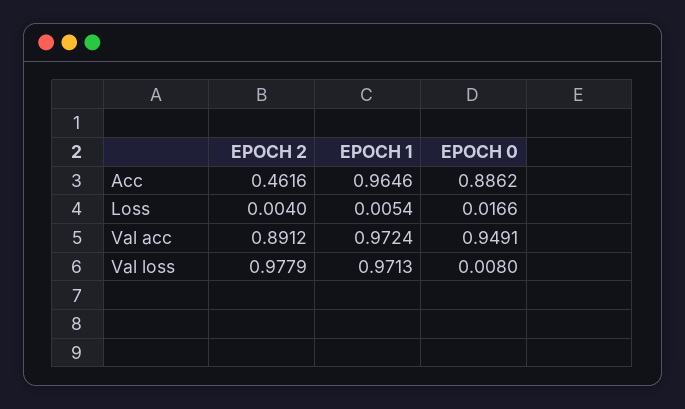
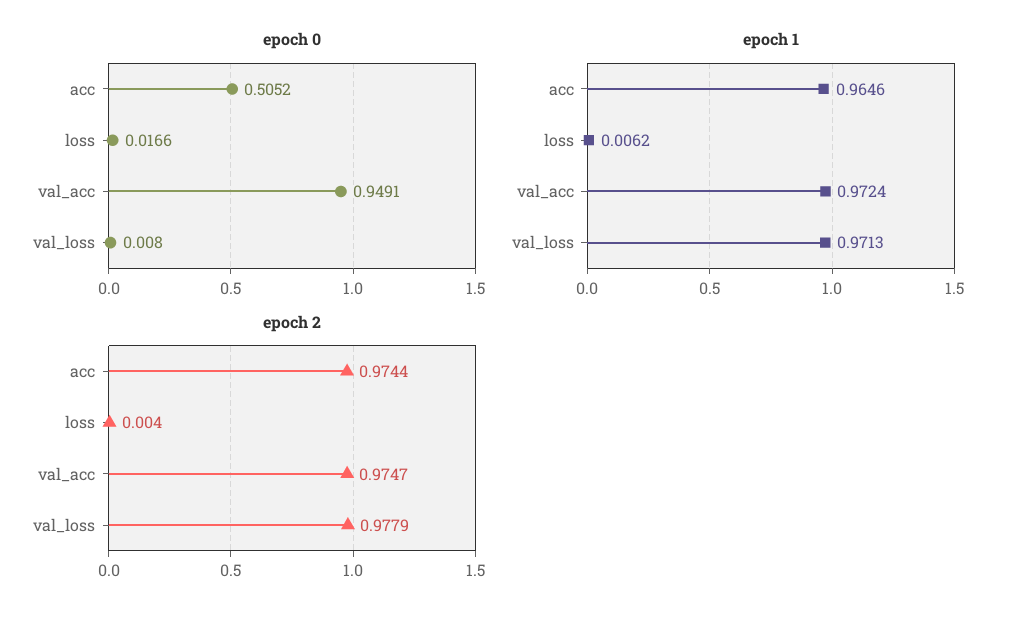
  {
    "EPOCH 2": {
-     "Acc": 0.4616,
+     "Acc": 0.9744,
      "Loss": 0.004,
-     "Val acc": 0.8912,
+     "Val acc": 0.9747,
      "Val loss": 0.9779
    },
    "EPOCH 1": {
      "Acc": 0.9646,
-     "Loss": 0.0054,
+     "Loss": 0.0062,
      "Val acc": 0.9724,
      "Val loss": 0.9713
    },
    "EPOCH 0": {
-     "Acc": 0.8862,
+     "Acc": 0.5052,
      "Loss": 0.0166,
      "Val acc": 0.9491,
      "Val loss": 0.008
    }
  }

